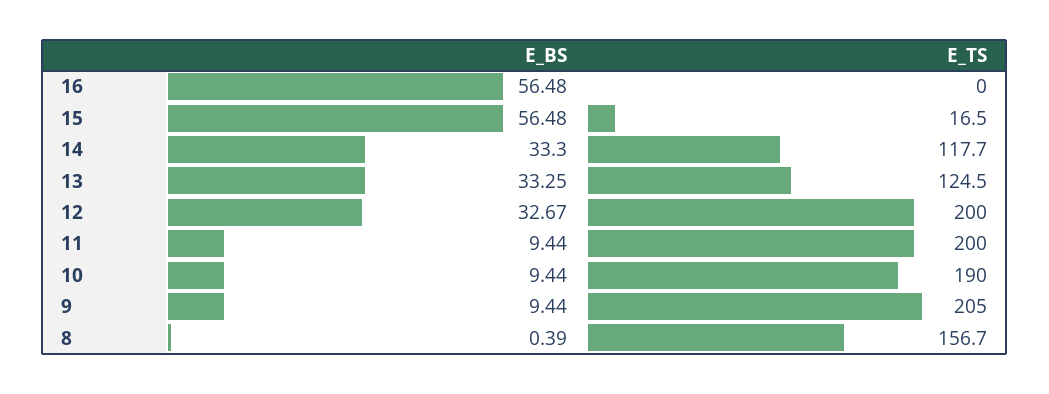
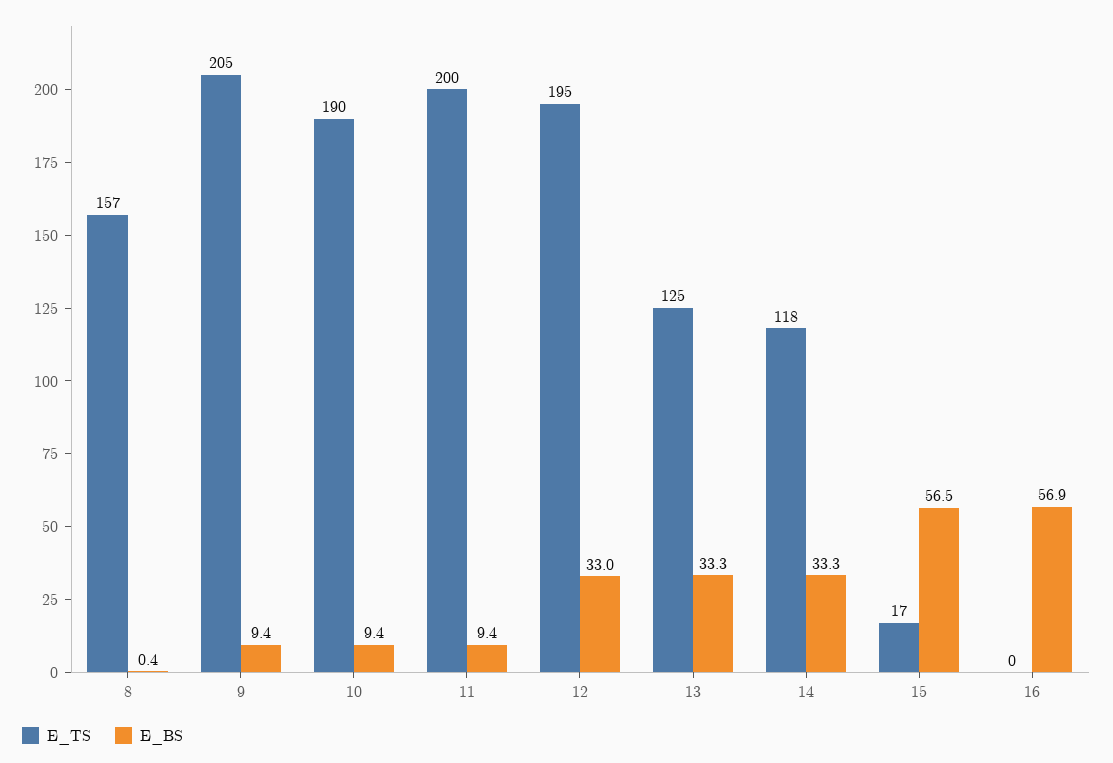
  {
    "E_BS": {
-     "16": 56.48,
+     "16": 56.9,
      "15": 56.48,
      "14": 33.3,
      "13": 33.25,
-     "12": 32.67,
+     "12": 33,
      "11": 9.44,
      "10": 9.44,
      "9": 9.44,
      "8": 0.39
    },
    "E_TS": {
      "16": 0,
      "15": 16.5,
      "14": 117.7,
      "13": 124.5,
-     "12": 200,
+     "12": 195,
      "11": 200,
      "10": 190,
      "9": 205,
      "8": 156.7
    }
  }

